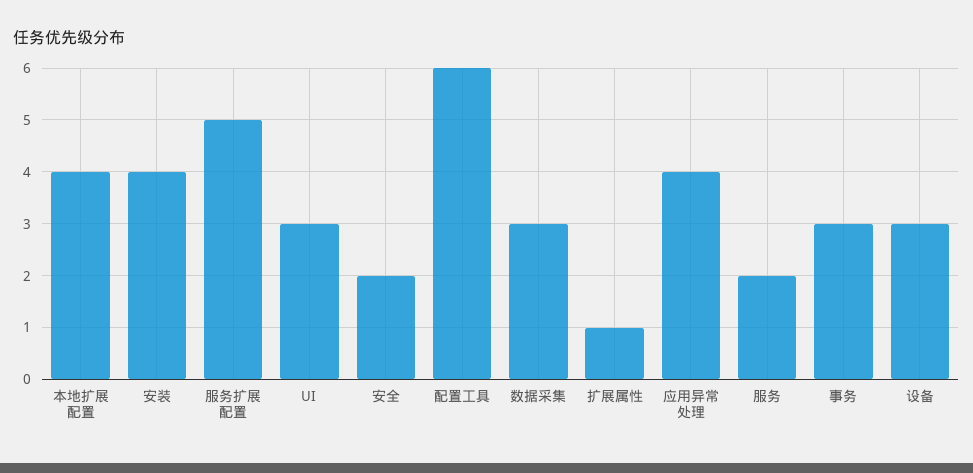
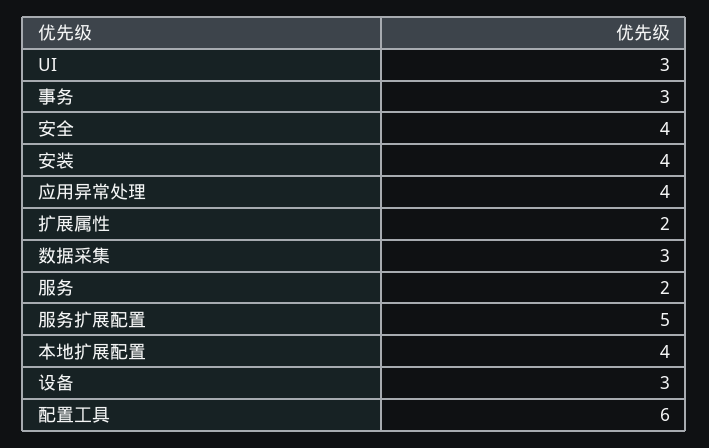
  {
    "本地扩展配置": 4,
    "安装": 4,
    "服务扩展配置": 5,
    "UI": 3,
-   "安全": 2,
+   "安全": 4,
    "配置工具": 6,
    "数据采集": 3,
-   "扩展属性": 1,
+   "扩展属性": 2,
    "应用异常处理": 4,
    "服务": 2,
    "事务": 3,
    "设备": 3
  }

